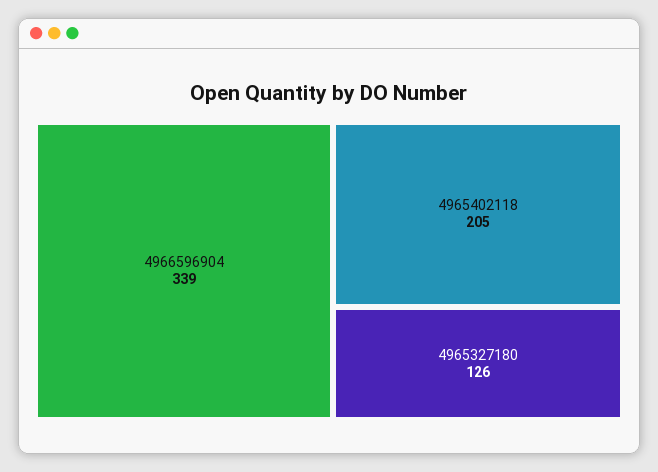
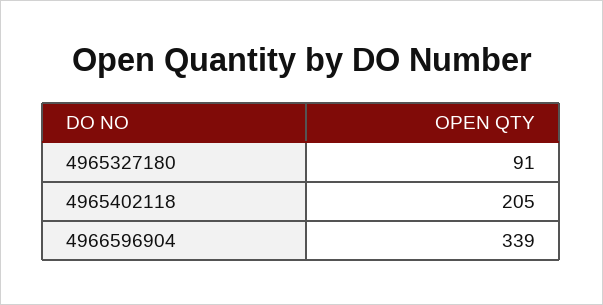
  {
    "4966596904": 339,
    "4965402118": 205,
-   "4965327180": 126
+   "4965327180": 91
  }

